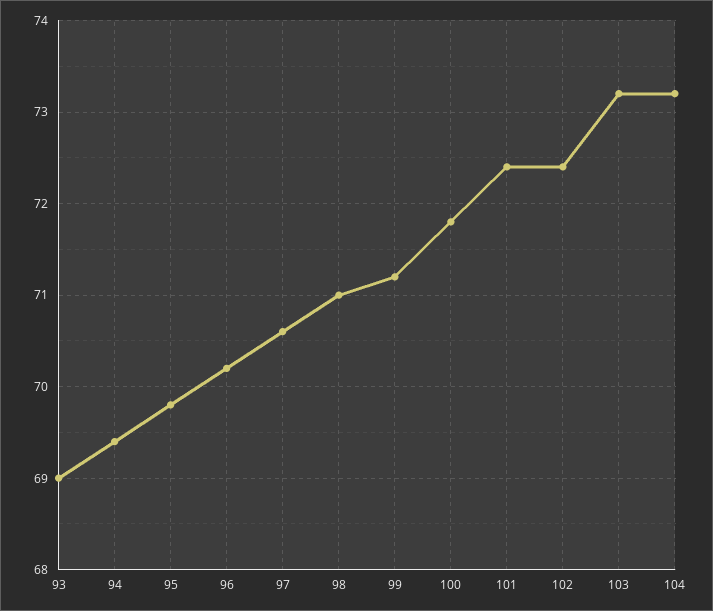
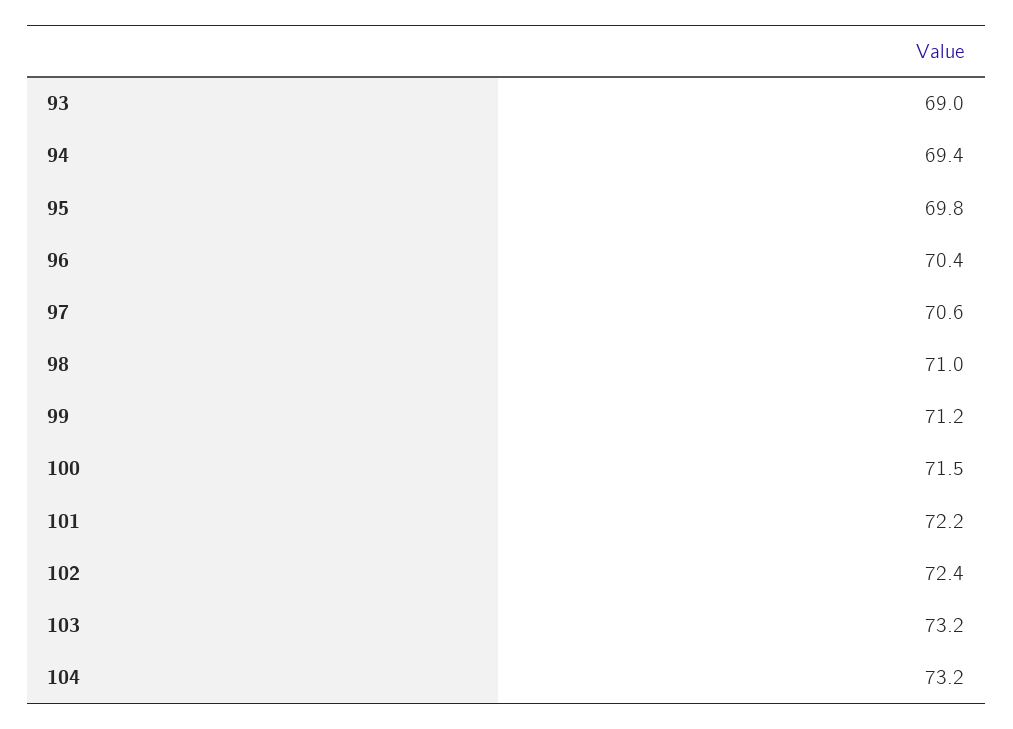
  {
    "93": 69,
    "94": 69.4,
    "95": 69.8,
-   "96": 70.2,
+   "96": 70.4,
    "97": 70.6,
    "98": 71,
    "99": 71.2,
-   "100": 71.8,
+   "100": 71.5,
-   "101": 72.4,
+   "101": 72.2,
    "102": 72.4,
    "103": 73.2,
    "104": 73.2
  }

